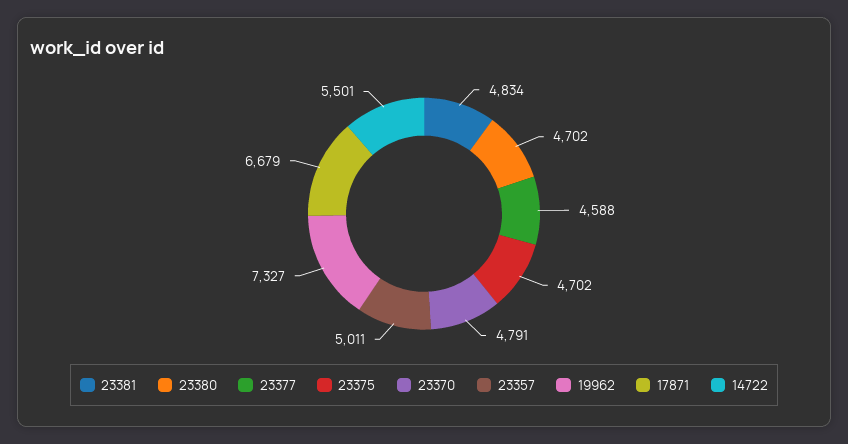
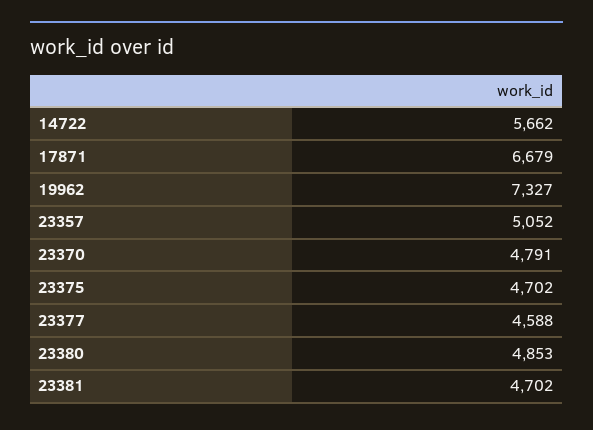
  {
-   "23381": 4834,
+   "23381": 4702,
-   "23380": 4702,
+   "23380": 4853,
    "23377": 4588,
    "23375": 4702,
    "23370": 4791,
-   "23357": 5011,
+   "23357": 5052,
    "19962": 7327,
    "17871": 6679,
-   "14722": 5501
+   "14722": 5662
  }

